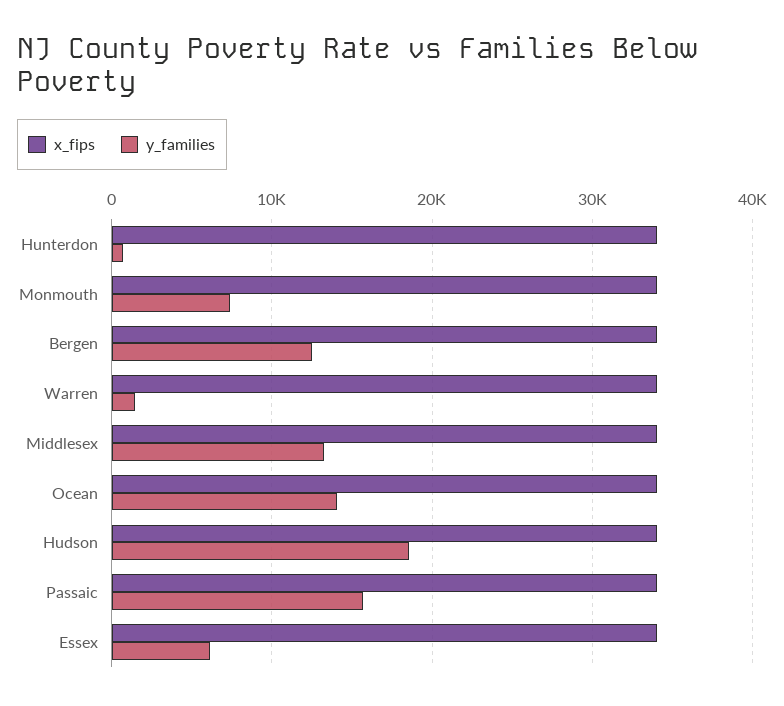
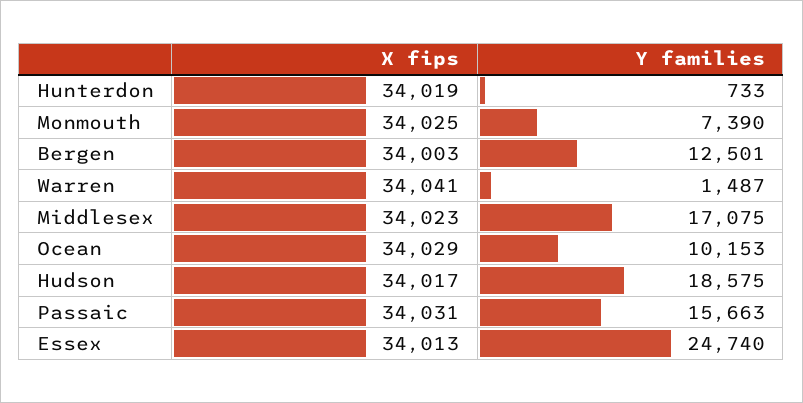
  {
    "x_fips": {
      "Hunterdon": 34019,
      "Monmouth": 34025,
      "Bergen": 34003,
      "Warren": 34041,
      "Middlesex": 34023,
      "Ocean": 34029,
      "Hudson": 34017,
      "Passaic": 34031,
      "Essex": 34013
    },
    "y_families": {
      "Hunterdon": 733,
      "Monmouth": 7390,
      "Bergen": 12501,
      "Warren": 1487,
-     "Middlesex": 13000,
+     "Middlesex": 17075,
-     "Ocean": 14000,
+     "Ocean": 10153,
      "Hudson": 18575,
      "Passaic": 15663,
-     "Essex": 6000
+     "Essex": 24740
    }
  }

